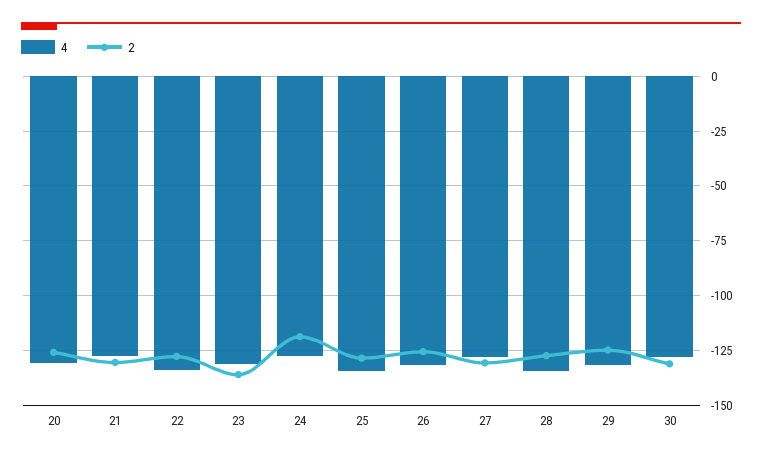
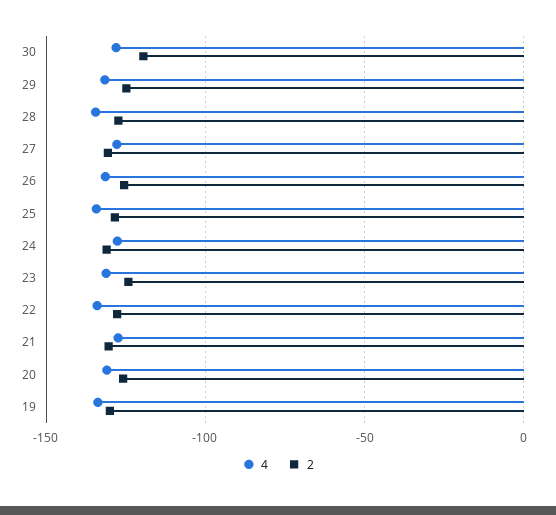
  {
    "4": {
      "20": -130,
      "21": -125,
      "22": -135,
      "23": -130,
      "24": -130,
      "25": -135,
      "26": -130,
      "27": -130,
      "28": -135,
      "29": -130,
-     "30": -130
+     "30": -130,
+     "19": -135
    },
    "2": {
      "20": -125,
      "21": -130,
      "22": -130,
-     "23": -135,
+     "23": -125,
-     "24": -120,
+     "24": -130,
      "25": -130,
      "26": -125,
      "27": -130,
      "28": -125,
      "29": -125,
-     "30": -130
+     "30": -120,
+     "19": -130
    }
  }

